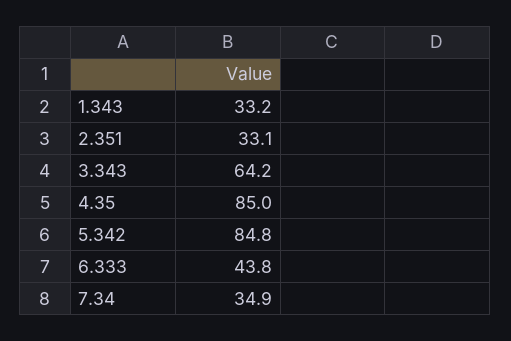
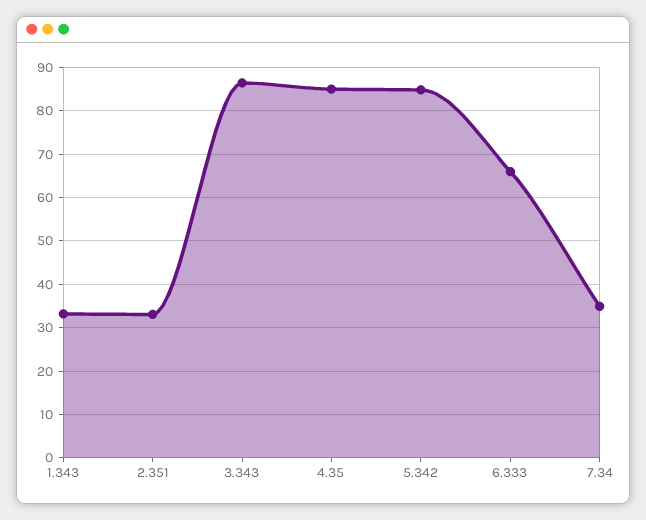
  {
    "1.343": 33.2,
    "2.351": 33.1,
-   "3.343": 64.2,
+   "3.343": 86,
    "4.35": 85,
    "5.342": 84.8,
-   "6.333": 43.8,
+   "6.333": 66,
    "7.34": 34.9
  }

